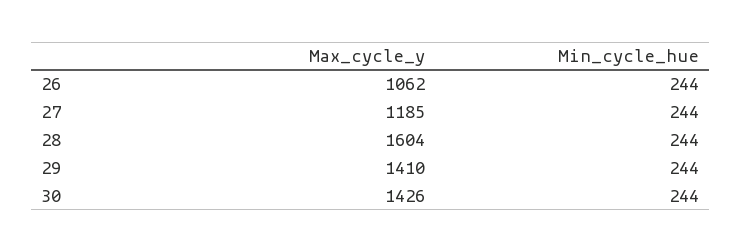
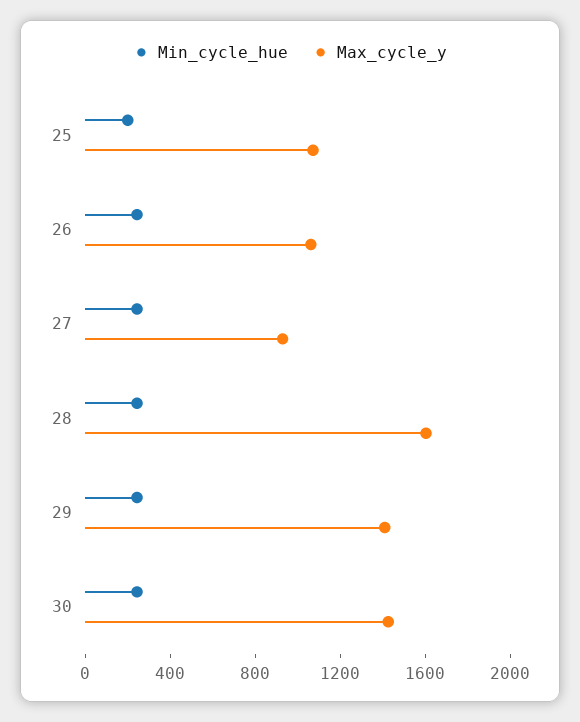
  {
    "Max_cycle_y": {
      "26": 1062,
-     "27": 1185,
+     "27": 900,
      "28": 1604,
      "29": 1410,
-     "30": 1426
+     "30": 1426,
+     "25": 1100
    },
    "Min_cycle_hue": {
      "26": 244,
      "27": 244,
      "28": 244,
      "29": 244,
-     "30": 244
+     "30": 244,
+     "25": 200
    }
  }

